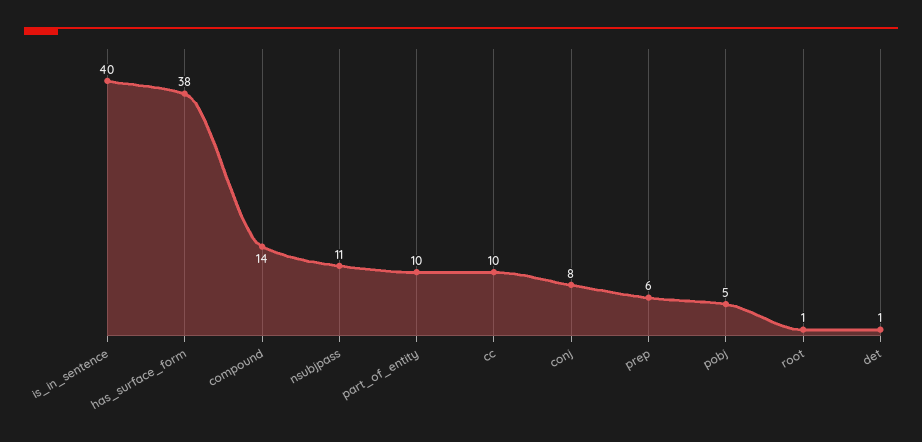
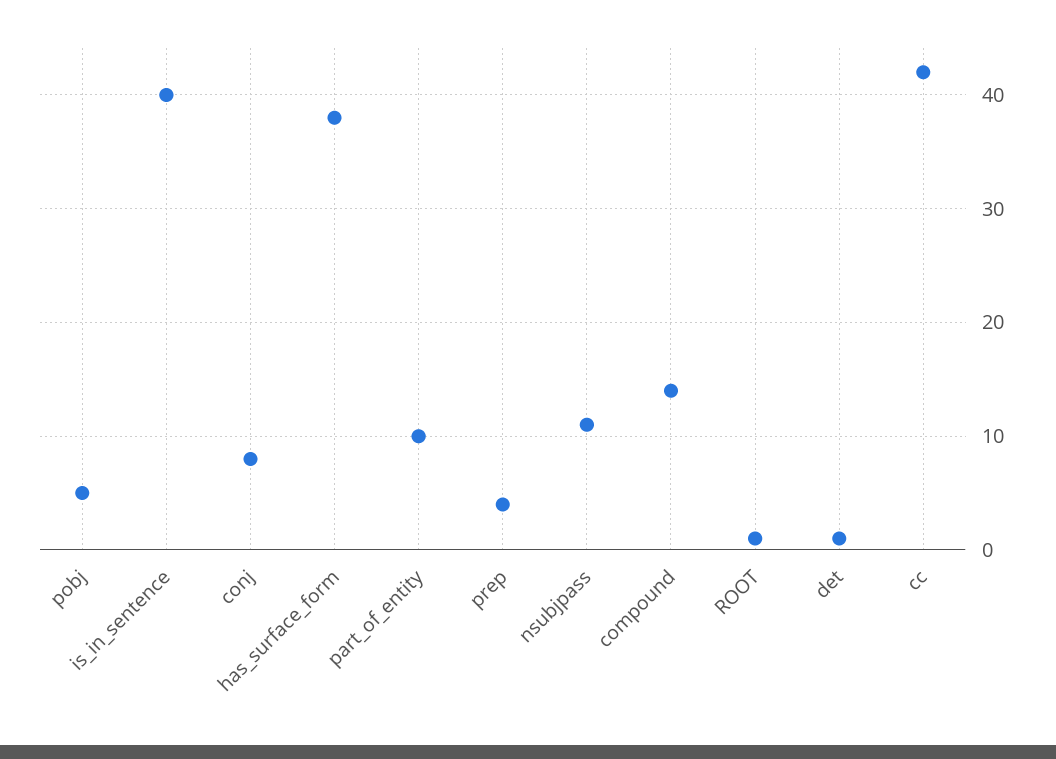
  {
    "is_in_sentence": 40,
    "has_surface_form": 38,
    "compound": 14,
    "nsubjpass": 11,
    "part_of_entity": 10,
-   "cc": 10,
+   "cc": 42,
    "conj": 8,
-   "prep": 6,
+   "prep": 4,
    "pobj": 5,
    "root": 1,
    "det": 1
  }

